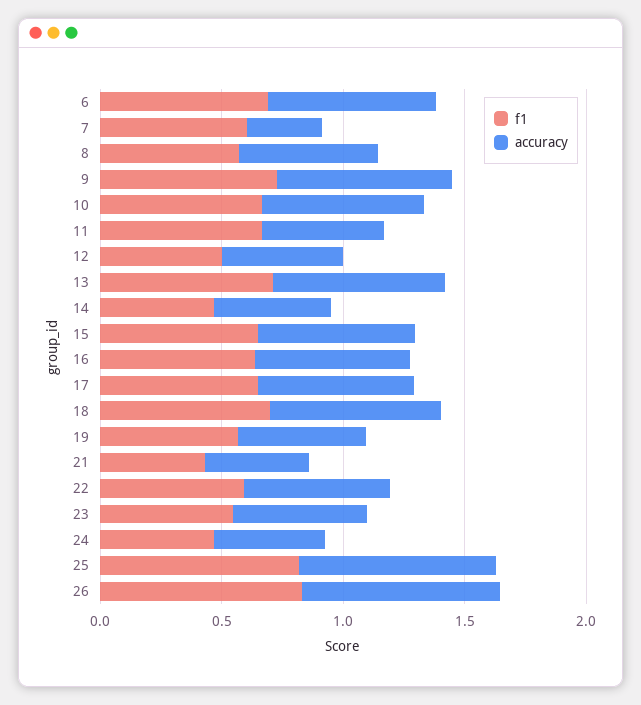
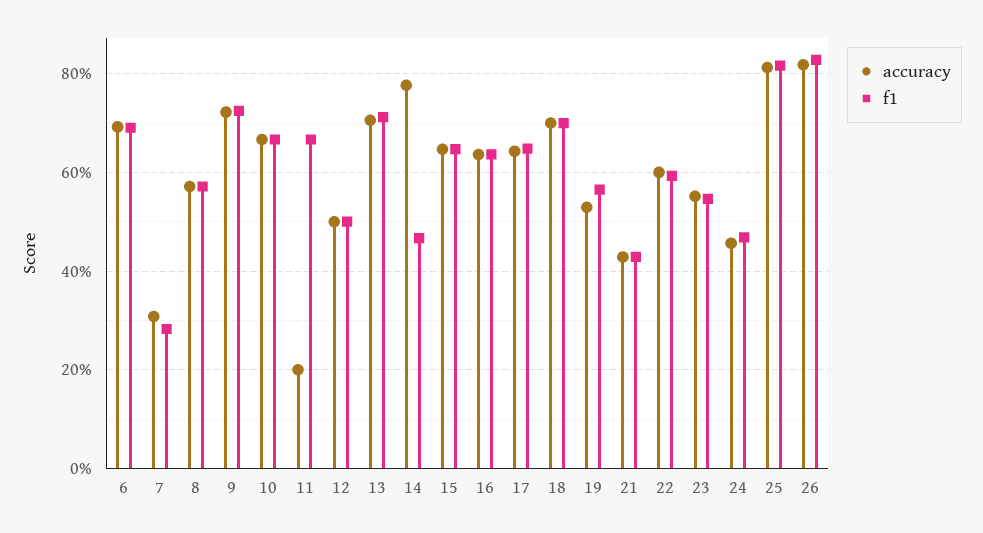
  {
    "f1": {
      "6": 0.7,
-     "7": 0.6,
+     "7": 0.28,
      "8": 0.58,
      "9": 0.72,
      "10": 0.66,
      "11": 0.66,
      "12": 0.5,
      "13": 0.72,
      "14": 0.46,
      "15": 0.64,
      "16": 0.64,
      "17": 0.64,
      "18": 0.7,
      "19": 0.56,
      "21": 0.42,
      "22": 0.6,
      "23": 0.54,
      "24": 0.46,
      "25": 0.82,
      "26": 0.82
    },
    "accuracy": {
      "6": 0.7,
      "7": 0.3,
      "8": 0.58,
      "9": 0.72,
      "10": 0.66,
-     "11": 0.5,
+     "11": 0.2,
      "12": 0.5,
      "13": 0.7,
-     "14": 0.5,
+     "14": 0.78,
      "15": 0.64,
      "16": 0.64,
      "17": 0.64,
      "18": 0.7,
      "19": 0.52,
      "21": 0.42,
      "22": 0.6,
      "23": 0.56,
      "24": 0.46,
      "25": 0.82,
      "26": 0.82
    }
  }

